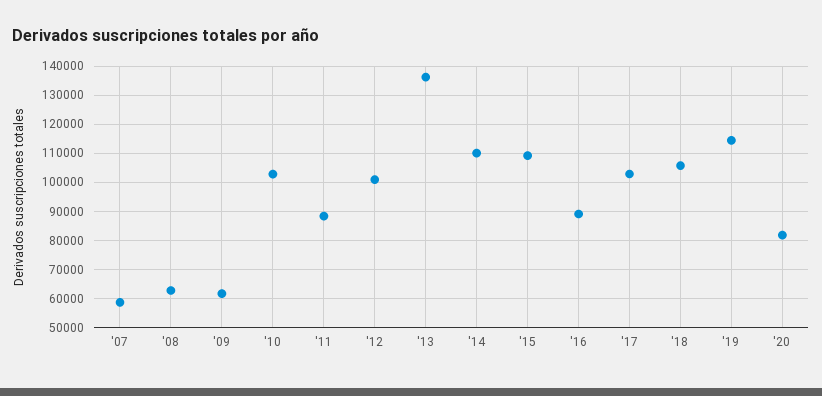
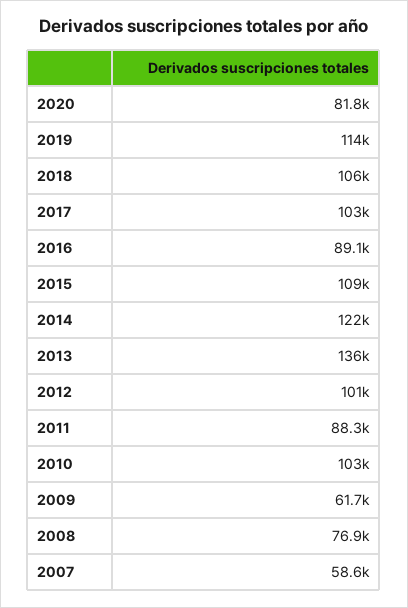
  {
    "'07": 58600,
-   "'08": 62500,
+   "'08": 76900,
    "'09": 61700,
    "'10": 103000,
    "'11": 88300,
    "'12": 101000,
    "'13": 136000,
-   "'14": 110000,
+   "'14": 122000,
    "'15": 109000,
    "'16": 89100,
    "'17": 103000,
    "'18": 106000,
    "'19": 114000,
    "'20": 81800
  }

